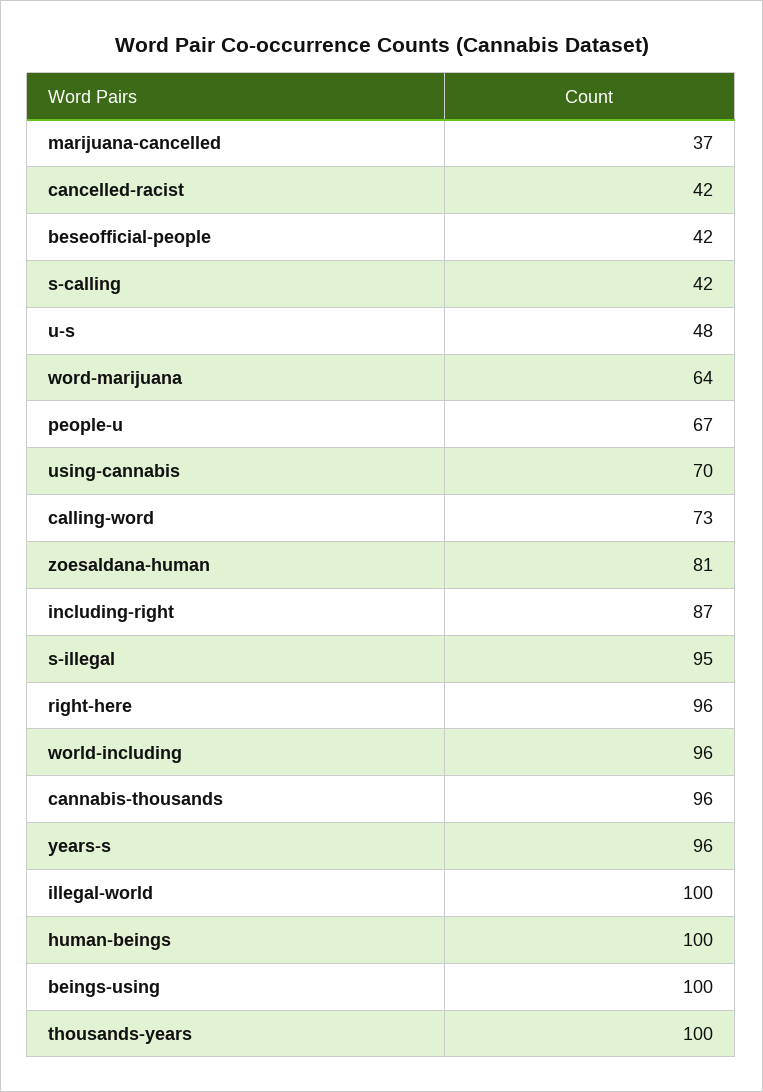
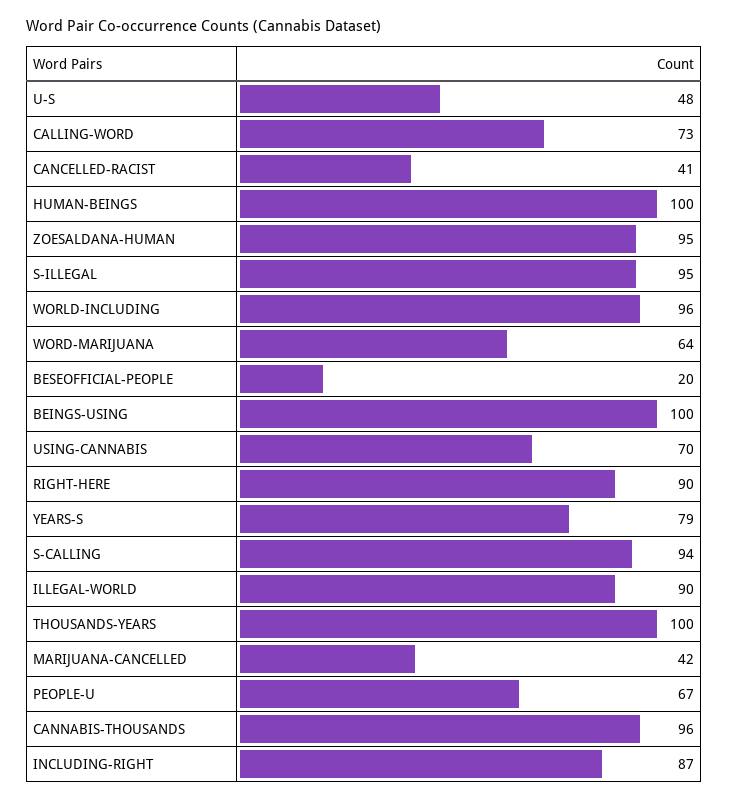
  {
-   "marijuana-cancelled": 37,
+   "marijuana-cancelled": 42,
-   "cancelled-racist": 42,
+   "cancelled-racist": 41,
-   "beseofficial-people": 42,
+   "beseofficial-people": 20,
-   "s-calling": 42,
+   "s-calling": 94,
    "u-s": 48,
    "word-marijuana": 64,
    "people-u": 67,
    "using-cannabis": 70,
    "calling-word": 73,
-   "zoesaldana-human": 81,
+   "zoesaldana-human": 95,
    "including-right": 87,
    "s-illegal": 95,
-   "right-here": 96,
+   "right-here": 90,
    "world-including": 96,
    "cannabis-thousands": 96,
-   "years-s": 96,
+   "years-s": 79,
-   "illegal-world": 100,
+   "illegal-world": 90,
    "human-beings": 100,
    "beings-using": 100,
    "thousands-years": 100
  }

